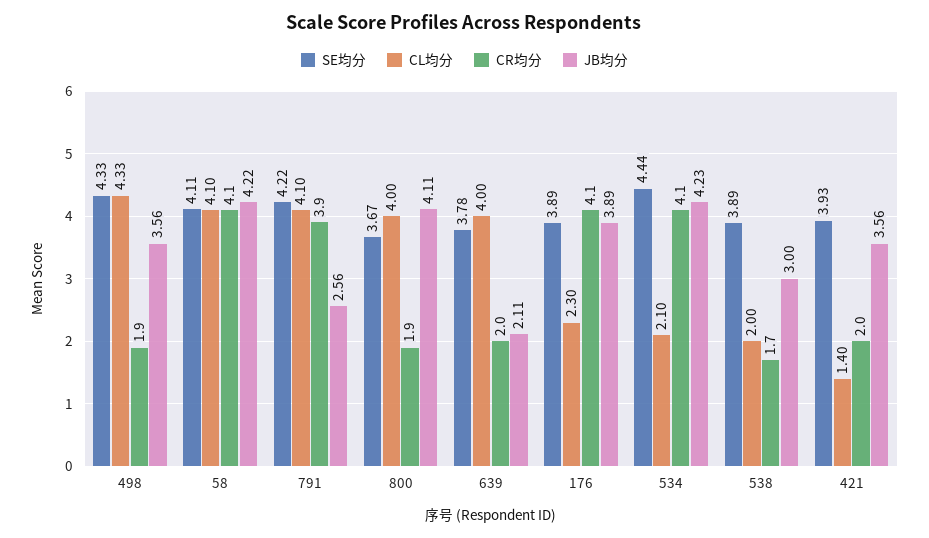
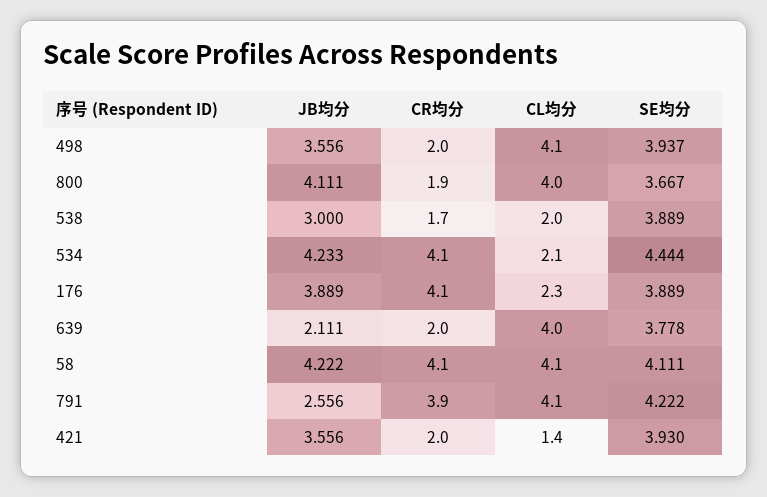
  {
    "SE均分": {
-     "498": 4.33,
+     "498": 3.937,
      "58": 4.111,
      "791": 4.222,
      "800": 3.667,
      "639": 3.778,
      "176": 3.889,
      "534": 4.444,
      "538": 3.889,
      "421": 3.93
    },
    "CL均分": {
-     "498": 4.33,
+     "498": 4.1,
      "58": 4.1,
      "791": 4.1,
      "800": 4,
      "639": 4,
      "176": 2.3,
      "534": 2.1,
      "538": 2,
      "421": 1.4
    },
    "CR均分": {
-     "498": 1.9,
+     "498": 2,
      "58": 4.1,
      "791": 3.9,
      "800": 1.9,
      "639": 2,
      "176": 4.1,
      "534": 4.1,
      "538": 1.7,
      "421": 2
    },
    "JB均分": {
      "498": 3.556,
      "58": 4.222,
      "791": 2.556,
      "800": 4.111,
      "639": 2.111,
      "176": 3.889,
      "534": 4.233,
      "538": 3,
      "421": 3.556
    }
  }

